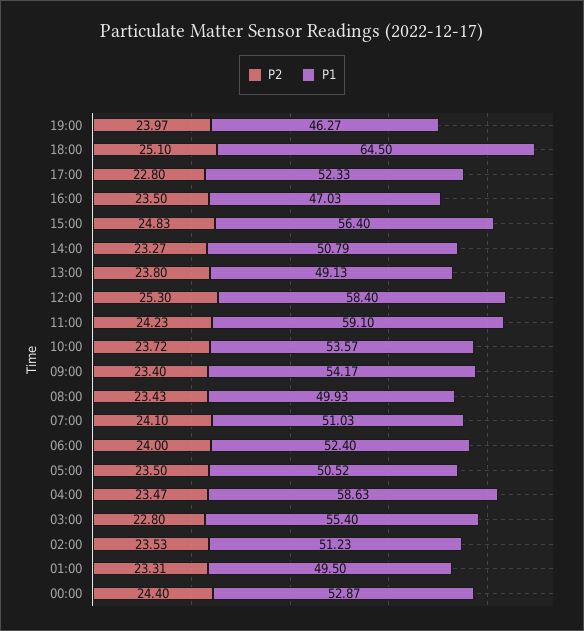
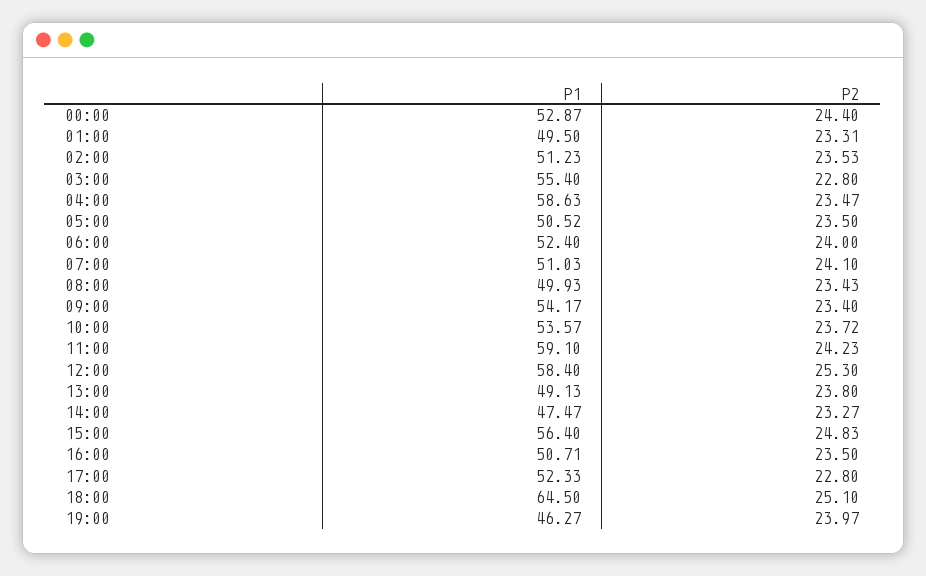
  {
    "P2": {
      "19:00": 23.97,
      "18:00": 25.1,
      "17:00": 22.8,
      "16:00": 23.5,
      "15:00": 24.83,
      "14:00": 23.27,
      "13:00": 23.8,
      "12:00": 25.3,
      "11:00": 24.23,
      "10:00": 23.72,
      "09:00": 23.4,
      "08:00": 23.43,
      "07:00": 24.1,
      "06:00": 24,
      "05:00": 23.5,
      "04:00": 23.47,
      "03:00": 22.8,
      "02:00": 23.53,
      "01:00": 23.31,
      "00:00": 24.4
    },
    "P1": {
      "19:00": 46.27,
      "18:00": 64.5,
      "17:00": 52.33,
-     "16:00": 47.03,
+     "16:00": 50.71,
      "15:00": 56.4,
-     "14:00": 50.79,
+     "14:00": 47.47,
      "13:00": 49.13,
      "12:00": 58.4,
      "11:00": 59.1,
      "10:00": 53.57,
      "09:00": 54.17,
      "08:00": 49.93,
      "07:00": 51.03,
      "06:00": 52.4,
      "05:00": 50.52,
      "04:00": 58.63,
      "03:00": 55.4,
      "02:00": 51.23,
      "01:00": 49.5,
      "00:00": 52.87
    }
  }

